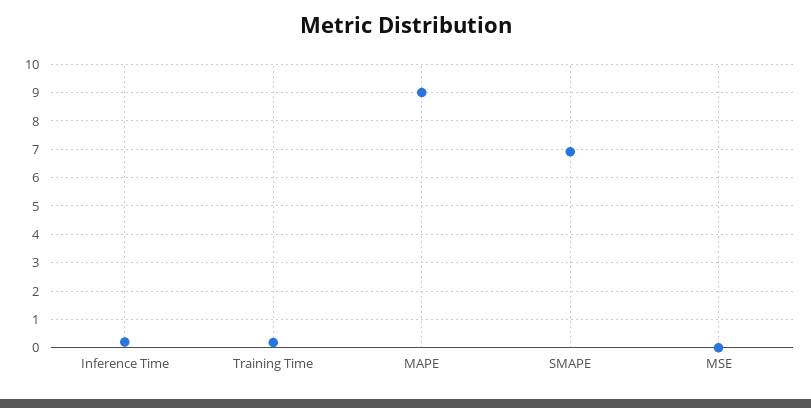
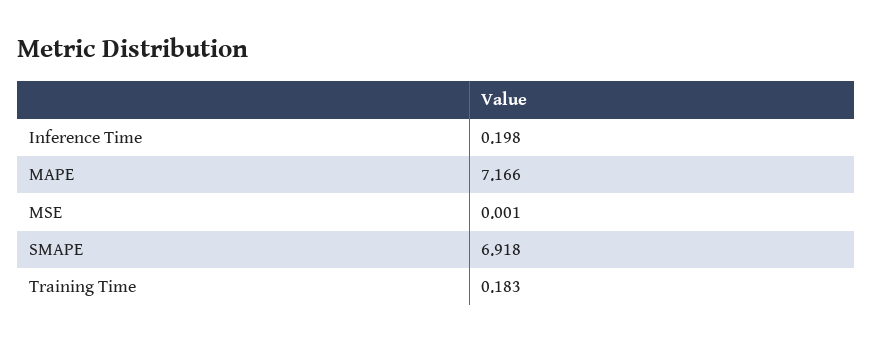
  {
    "Inference Time": 0.198,
    "Training Time": 0.183,
-   "MAPE": 9,
+   "MAPE": 7.166,
    "SMAPE": 6.918,
    "MSE": 0.001
  }

